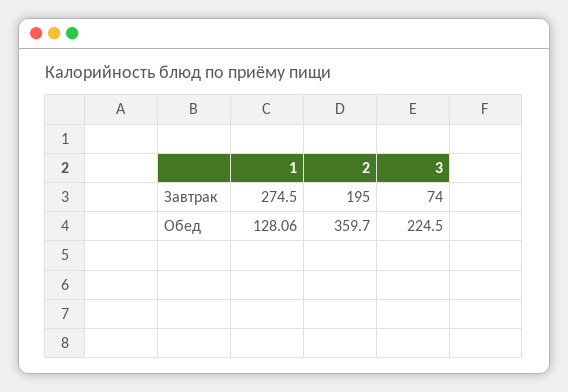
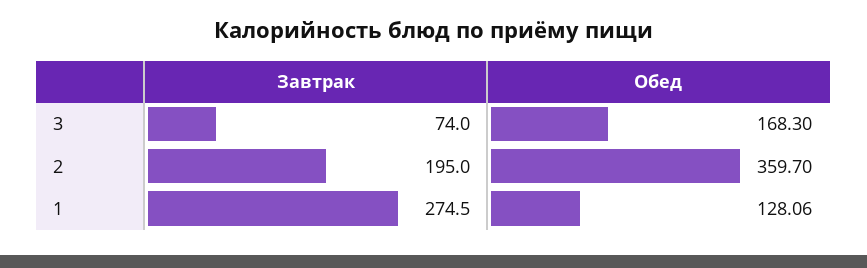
  {
    "1": {
      "Завтрак": 274.5,
      "Обед": 128.06
    },
    "2": {
      "Завтрак": 195,
      "Обед": 359.7
    },
    "3": {
      "Завтрак": 74,
-     "Обед": 224.5
+     "Обед": 168.3
    }
  }

